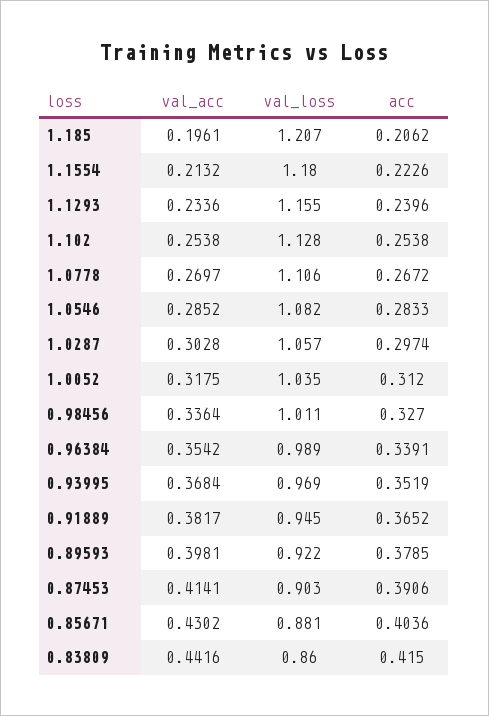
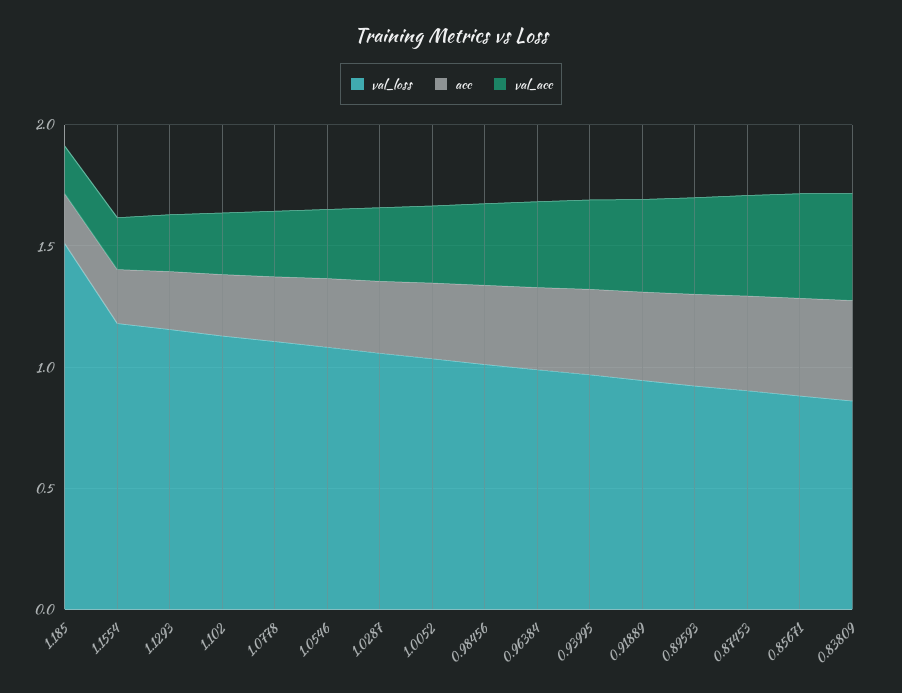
  {
    "val_acc": {
      "1.185": 0.1961,
      "1.1554": 0.2132,
      "1.1293": 0.2336,
      "1.102": 0.2538,
      "1.0778": 0.2697,
      "1.0546": 0.2852,
      "1.0287": 0.3028,
      "1.0052": 0.3175,
      "0.98456": 0.3364,
      "0.96384": 0.3542,
      "0.93995": 0.3684,
      "0.91889": 0.3817,
      "0.89593": 0.3981,
      "0.87453": 0.4141,
      "0.85671": 0.4302,
      "0.83809": 0.4416
    },
    "val_loss": {
-     "1.185": 1.207,
+     "1.185": 1.5,
      "1.1554": 1.18,
      "1.1293": 1.155,
      "1.102": 1.128,
      "1.0778": 1.106,
      "1.0546": 1.082,
      "1.0287": 1.057,
      "1.0052": 1.035,
      "0.98456": 1.011,
      "0.96384": 0.989,
      "0.93995": 0.969,
      "0.91889": 0.945,
      "0.89593": 0.922,
      "0.87453": 0.903,
      "0.85671": 0.881,
      "0.83809": 0.86
    },
    "acc": {
      "1.185": 0.2062,
      "1.1554": 0.2226,
      "1.1293": 0.2396,
      "1.102": 0.2538,
      "1.0778": 0.2672,
      "1.0546": 0.2833,
      "1.0287": 0.2974,
      "1.0052": 0.312,
      "0.98456": 0.327,
      "0.96384": 0.3391,
      "0.93995": 0.3519,
      "0.91889": 0.3652,
      "0.89593": 0.3785,
      "0.87453": 0.3906,
      "0.85671": 0.4036,
      "0.83809": 0.415
    }
  }

